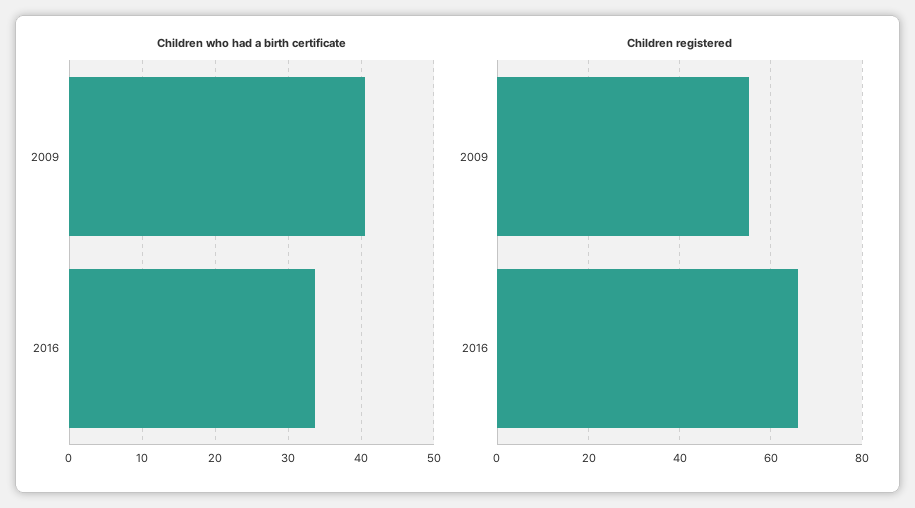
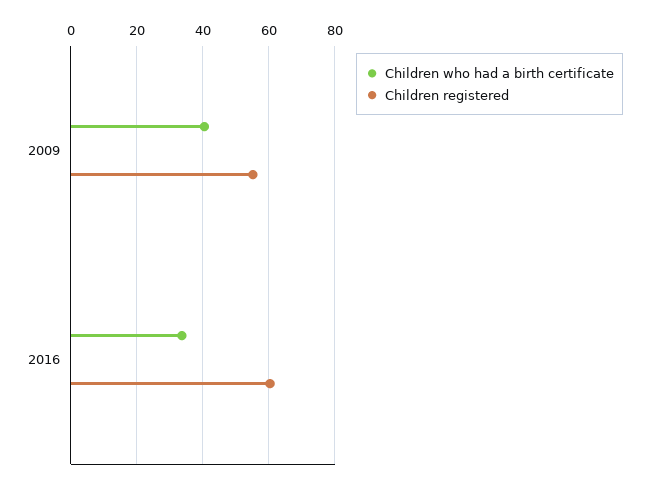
  {
    "Children who had a birth certificate": {
      "2009": 41,
      "2016": 34
    },
    "Children registered": {
      "2009": 56,
-     "2016": 66
+     "2016": 60
    }
  }

